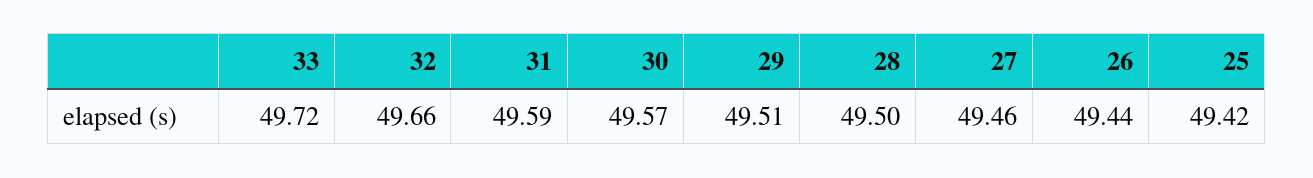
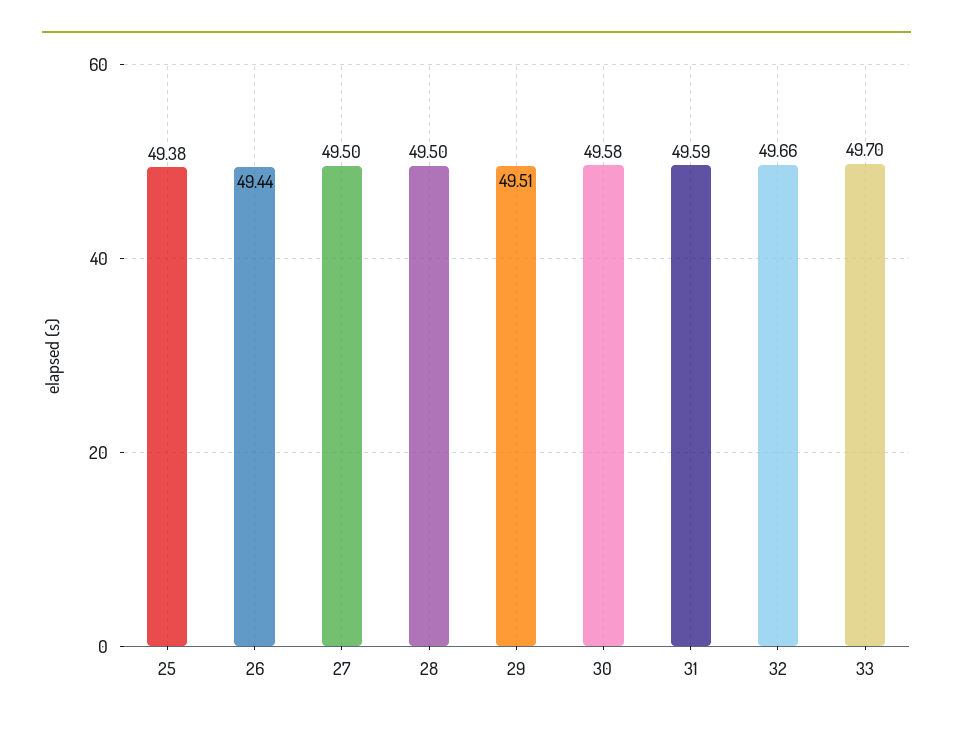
  {
-   "33": 49.72,
+   "33": 49.7,
    "32": 49.66,
    "31": 49.59,
-   "30": 49.57,
+   "30": 49.58,
    "29": 49.51,
    "28": 49.5,
-   "27": 49.46,
+   "27": 49.5,
    "26": 49.44,
-   "25": 49.42
+   "25": 49.38
  }

